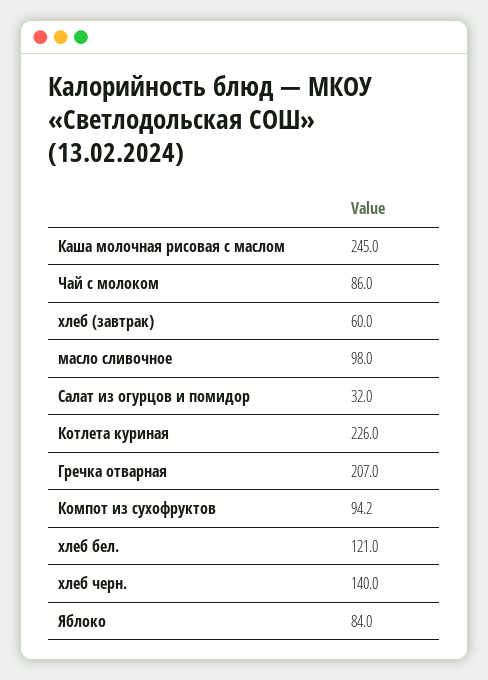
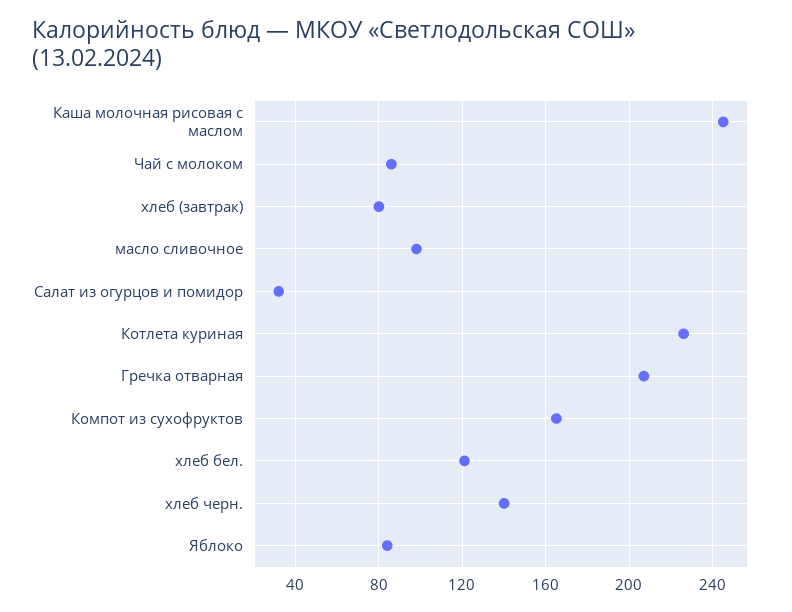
  {
    "Каша молочная рисовая с маслом": 245,
    "Чай с молоком": 86,
-   "хлеб (завтрак)": 60,
+   "хлеб (завтрак)": 80,
    "масло сливочное": 98,
    "Салат из огурцов и помидор": 32,
    "Котлета куриная": 226,
    "Гречка отварная": 207,
-   "Компот из сухофруктов": 94.2,
+   "Компот из сухофруктов": 165,
    "хлеб бел.": 121,
    "хлеб черн.": 140,
    "Яблоко": 84
  }

